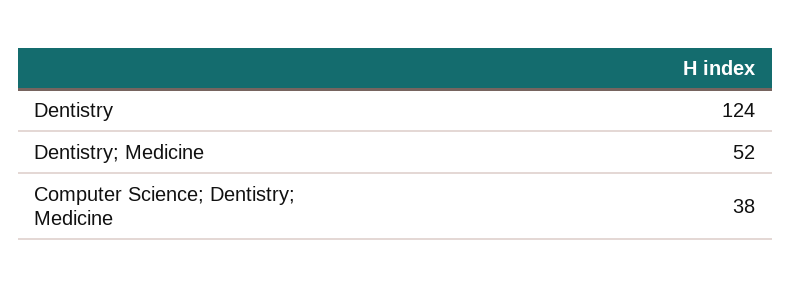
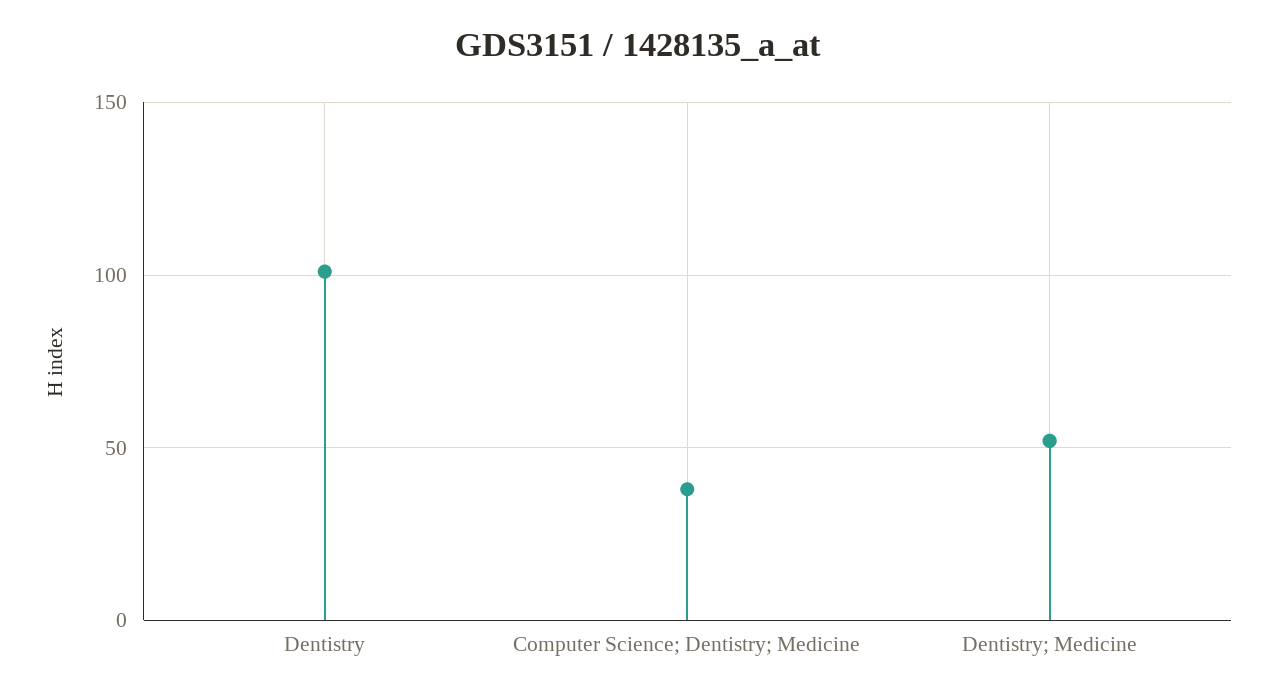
  {
-   "Dentistry": 124,
+   "Dentistry": 100,
    "Dentistry; Medicine": 52,
    "Computer Science; Dentistry; Medicine": 38
  }

